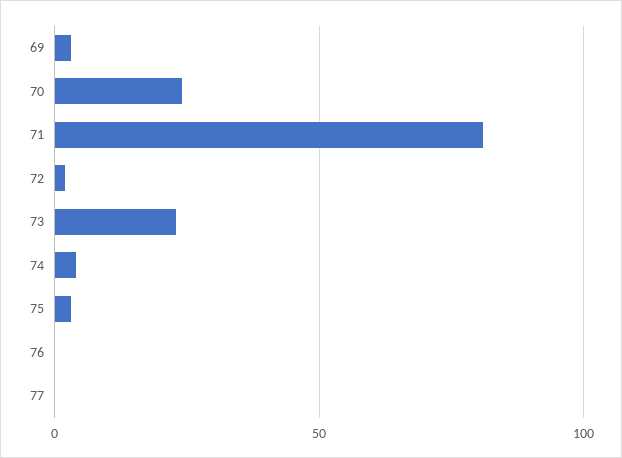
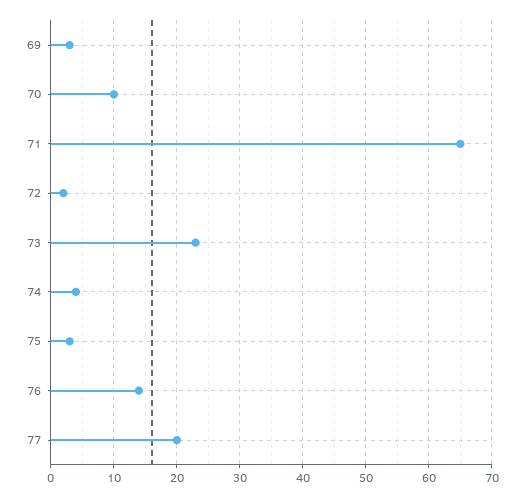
  {
    "69": 3,
-   "70": 25,
+   "70": 10,
-   "71": 80,
+   "71": 65,
    "72": 2,
    "73": 23,
    "74": 4,
    "75": 3,
-   "76": 0,
+   "76": 14,
-   "77": 0
+   "77": 20
  }

